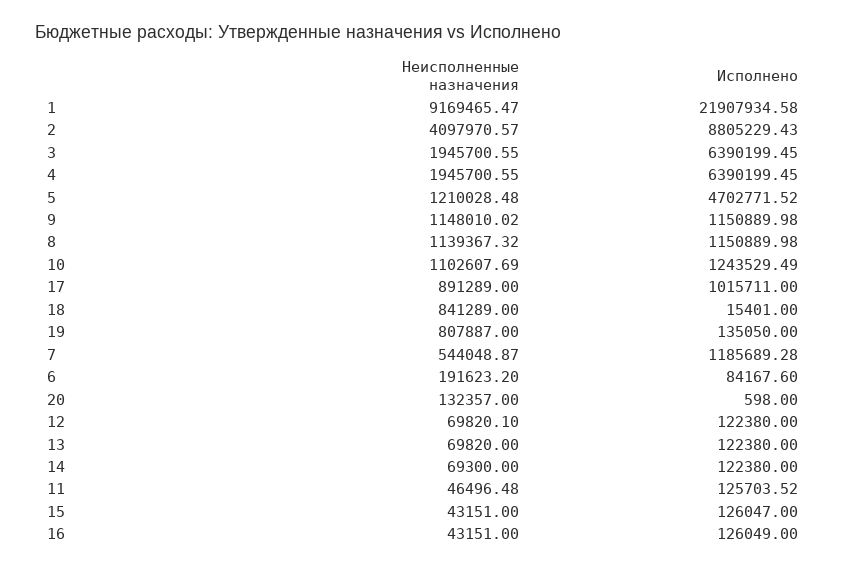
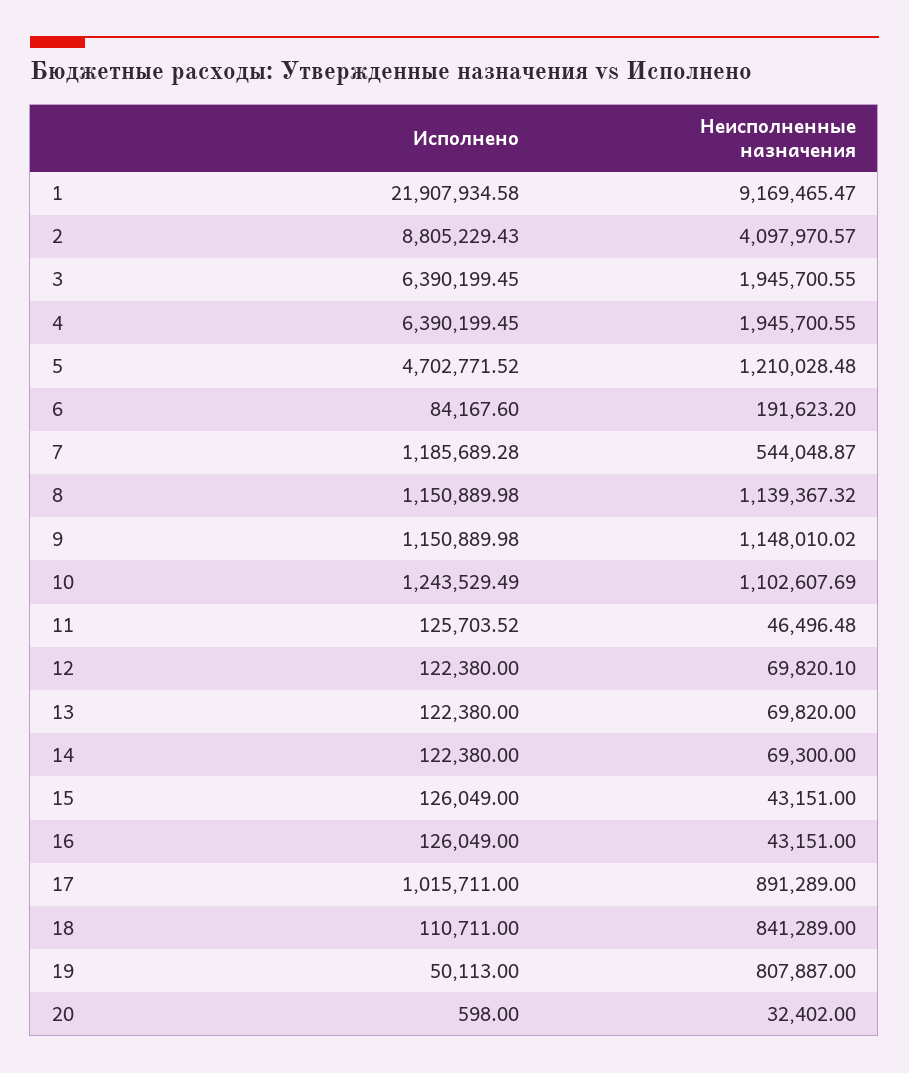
  {
    "Неисполненные назначения": {
      "1": 9169465.47,
      "2": 4097970.57,
      "3": 1945700.55,
      "4": 1945700.55,
      "5": 1210028.48,
      "9": 1148010.02,
      "8": 1139367.32,
      "10": 1102607.69,
      "17": 891289,
      "18": 841289,
      "19": 807887,
      "7": 544048.87,
      "6": 191623.2,
-     "20": 132357,
+     "20": 32402,
      "12": 69820.1,
      "13": 69820,
      "14": 69300,
      "11": 46496.48,
      "15": 43151,
      "16": 43151
    },
    "Исполнено": {
      "1": 21907934.58,
      "2": 8805229.43,
      "3": 6390199.45,
      "4": 6390199.45,
      "5": 4702771.52,
      "9": 1150889.98,
      "8": 1150889.98,
      "10": 1243529.49,
      "17": 1015711,
-     "18": 15401,
+     "18": 110711,
-     "19": 135050,
+     "19": 50113,
      "7": 1185689.28,
      "6": 84167.6,
      "20": 598,
      "12": 122380,
      "13": 122380,
      "14": 122380,
      "11": 125703.52,
-     "15": 126047,
+     "15": 126049,
      "16": 126049
    }
  }

